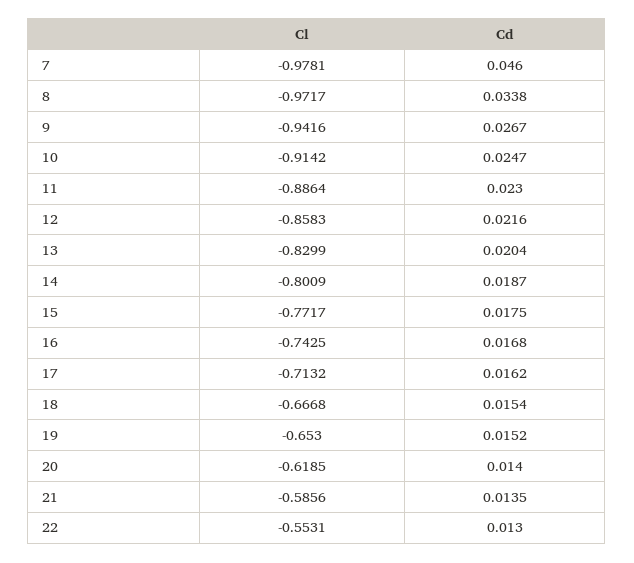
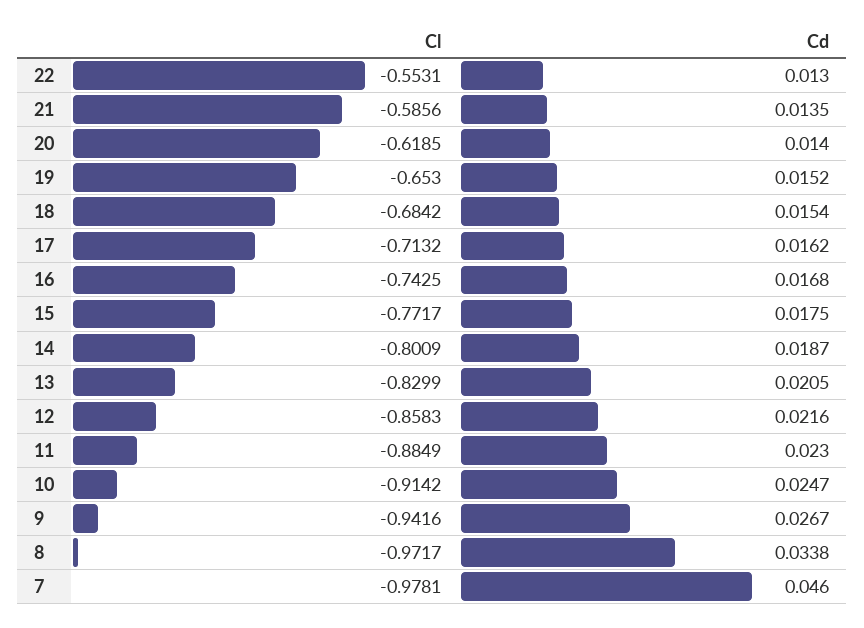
  {
    "Cl": {
      "7": -0.9781,
      "8": -0.9717,
      "9": -0.9416,
      "10": -0.9142,
-     "11": -0.8864,
+     "11": -0.8849,
      "12": -0.8583,
      "13": -0.8299,
      "14": -0.8009,
      "15": -0.7717,
      "16": -0.7425,
      "17": -0.7132,
-     "18": -0.6668,
+     "18": -0.6842,
      "19": -0.653,
      "20": -0.6185,
      "21": -0.5856,
      "22": -0.5531
    },
    "Cd": {
      "7": 0.046,
      "8": 0.0338,
      "9": 0.0267,
      "10": 0.0247,
      "11": 0.023,
      "12": 0.0216,
-     "13": 0.0204,
+     "13": 0.0205,
      "14": 0.0187,
      "15": 0.0175,
      "16": 0.0168,
      "17": 0.0162,
      "18": 0.0154,
      "19": 0.0152,
      "20": 0.014,
      "21": 0.0135,
      "22": 0.013
    }
  }

